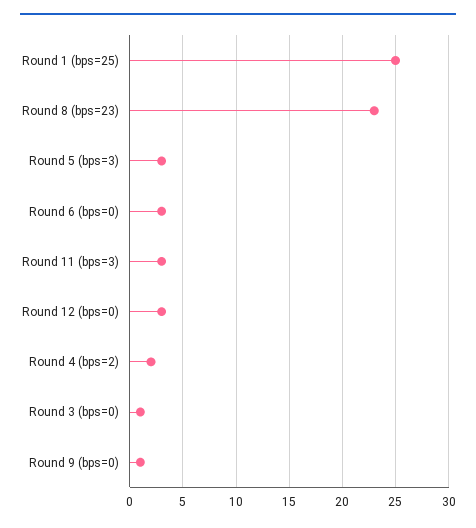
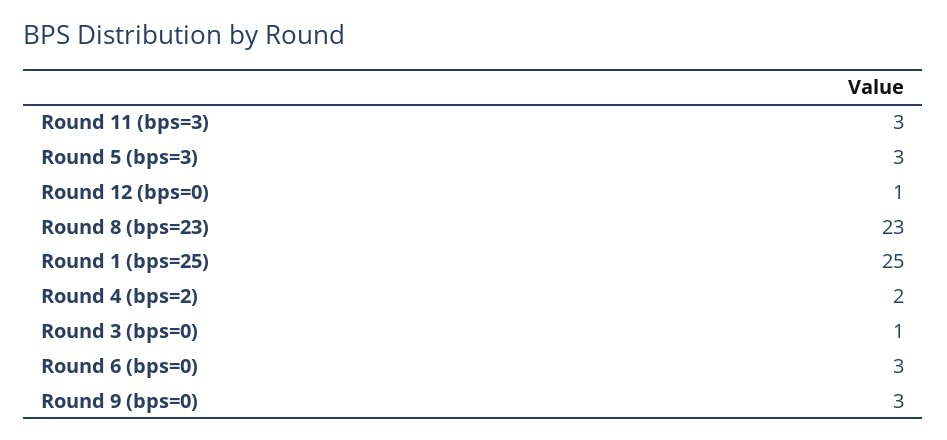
  {
    "Round 1 (bps=25)": 25,
    "Round 8 (bps=23)": 23,
    "Round 5 (bps=3)": 3,
    "Round 6 (bps=0)": 3,
    "Round 11 (bps=3)": 3,
-   "Round 12 (bps=0)": 3,
+   "Round 12 (bps=0)": 1,
    "Round 4 (bps=2)": 2,
    "Round 3 (bps=0)": 1,
-   "Round 9 (bps=0)": 1
+   "Round 9 (bps=0)": 3
  }

